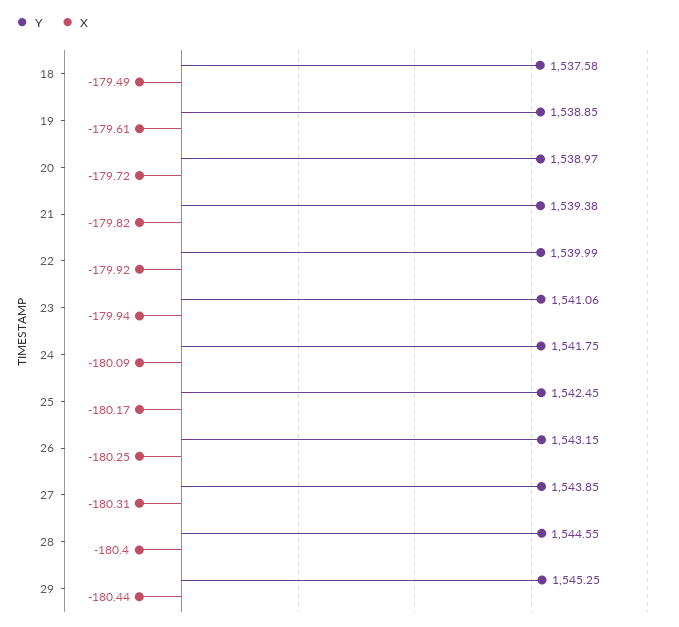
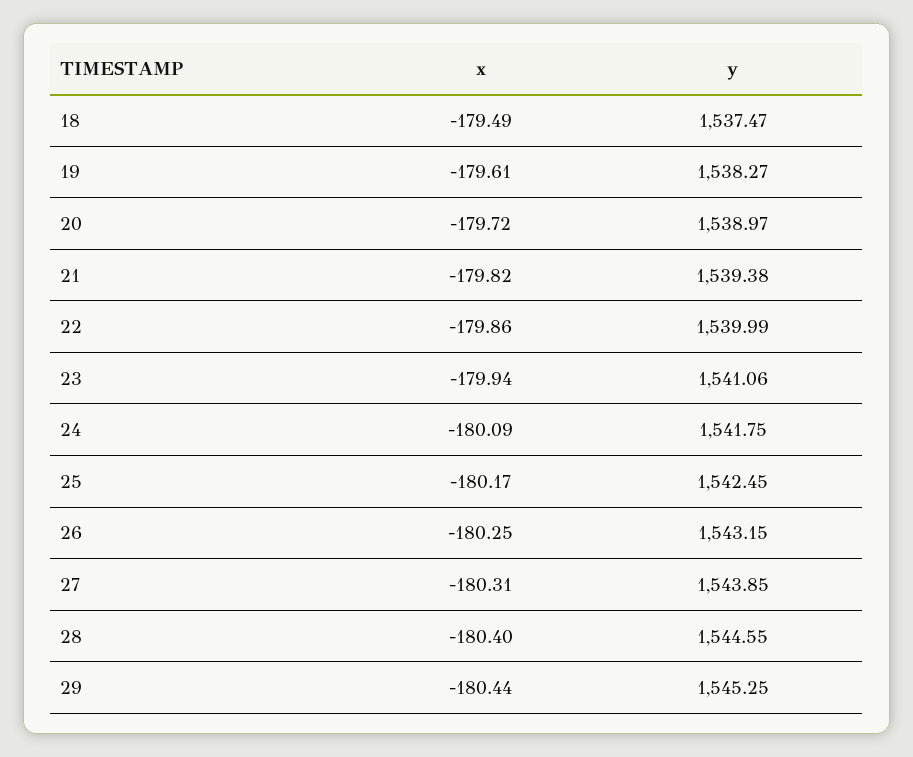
  {
    "Y": {
-     "18": 1537.58,
+     "18": 1537.47,
-     "19": 1538.85,
+     "19": 1538.27,
      "20": 1538.97,
      "21": 1539.38,
      "22": 1539.99,
      "23": 1541.06,
      "24": 1541.75,
      "25": 1542.45,
      "26": 1543.15,
      "27": 1543.85,
      "28": 1544.55,
      "29": 1545.25
    },
    "X": {
      "18": -179.49,
      "19": -179.61,
      "20": -179.72,
      "21": -179.82,
-     "22": -179.92,
+     "22": -179.86,
      "23": -179.94,
      "24": -180.09,
      "25": -180.17,
      "26": -180.25,
      "27": -180.31,
      "28": -180.4,
      "29": -180.44
    }
  }

